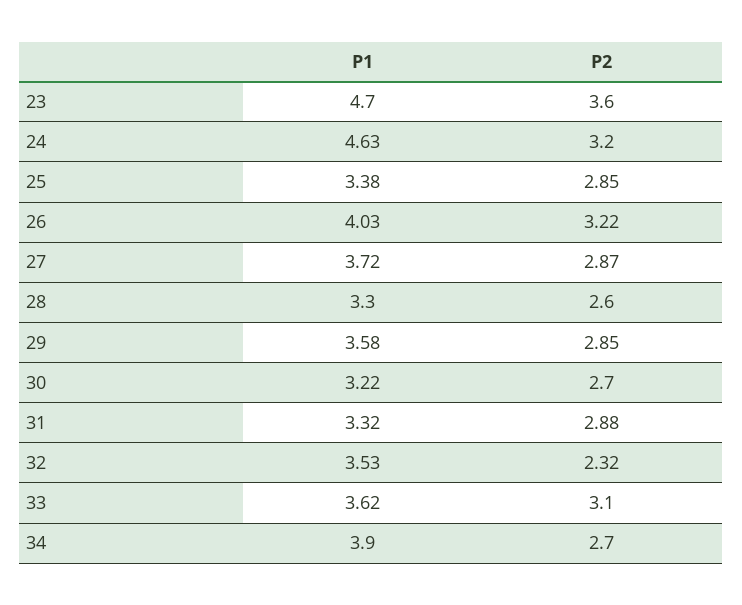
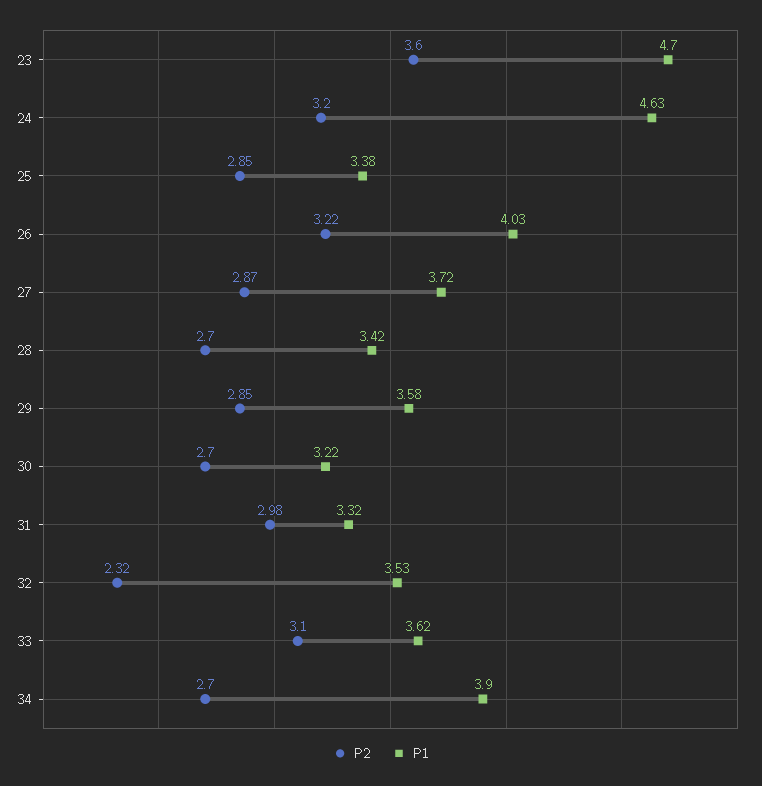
  {
    "P1": {
      "23": 4.7,
      "24": 4.63,
      "25": 3.38,
      "26": 4.03,
      "27": 3.72,
-     "28": 3.3,
+     "28": 3.42,
      "29": 3.58,
      "30": 3.22,
      "31": 3.32,
      "32": 3.53,
      "33": 3.62,
      "34": 3.9
    },
    "P2": {
      "23": 3.6,
      "24": 3.2,
      "25": 2.85,
      "26": 3.22,
      "27": 2.87,
-     "28": 2.6,
+     "28": 2.7,
      "29": 2.85,
      "30": 2.7,
-     "31": 2.88,
+     "31": 2.98,
      "32": 2.32,
      "33": 3.1,
      "34": 2.7
    }
  }

